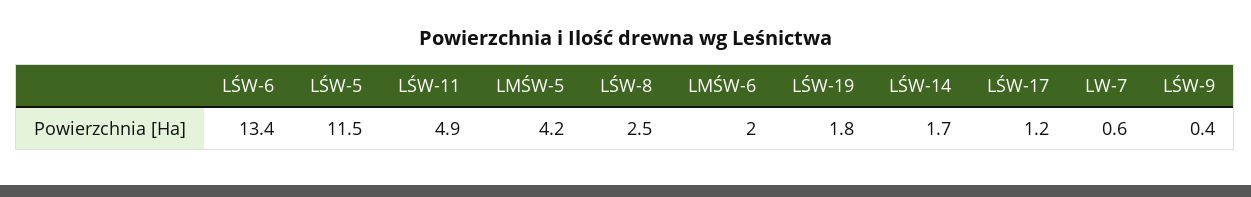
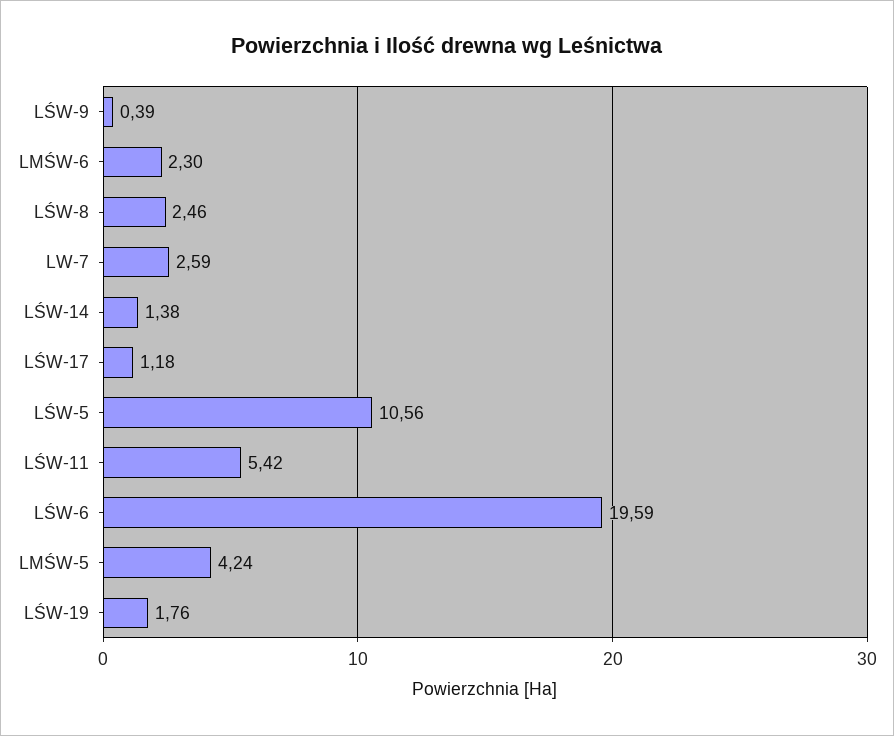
  {
-   "LŚW-6": 13.4,
+   "LŚW-6": 19.59,
-   "LŚW-5": 11.5,
+   "LŚW-5": 10.56,
-   "LŚW-11": 4.9,
+   "LŚW-11": 5.42,
    "LMŚW-5": 4.24,
    "LŚW-8": 2.46,
-   "LMŚW-6": 2,
+   "LMŚW-6": 2.3,
    "LŚW-19": 1.76,
-   "LŚW-14": 1.7,
+   "LŚW-14": 1.38,
    "LŚW-17": 1.18,
-   "LW-7": 0.6,
+   "LW-7": 2.59,
    "LŚW-9": 0.39
  }

